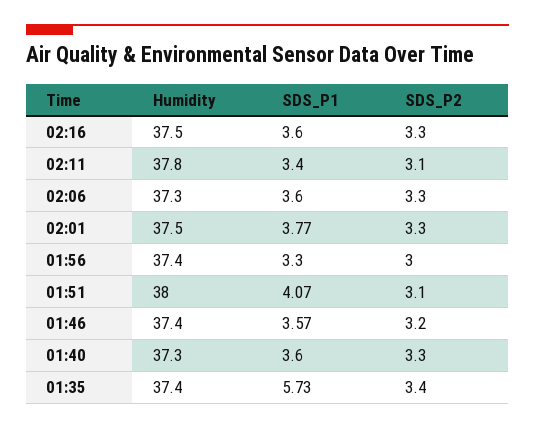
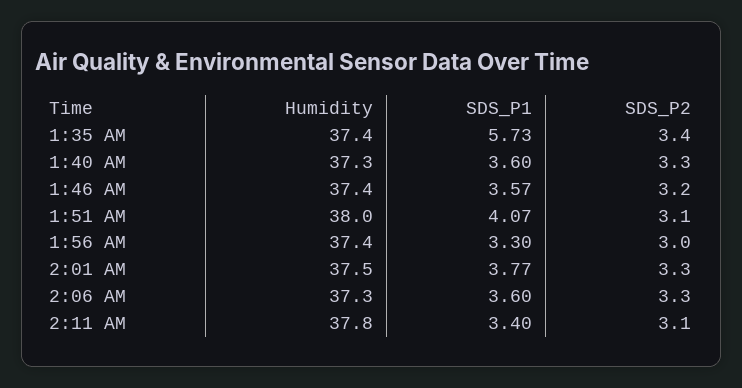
  {
    "Humidity": {
-     "02:16": 37.5,
      "02:11": 37.8,
      "02:06": 37.3,
      "02:01": 37.5,
      "01:56": 37.4,
      "01:51": 38,
      "01:46": 37.4,
      "01:40": 37.3,
      "01:35": 37.4
    },
    "SDS_P1": {
-     "02:16": 3.6,
      "02:11": 3.4,
      "02:06": 3.6,
      "02:01": 3.77,
      "01:56": 3.3,
      "01:51": 4.07,
      "01:46": 3.57,
      "01:40": 3.6,
      "01:35": 5.73
    },
    "SDS_P2": {
-     "02:16": 3.3,
      "02:11": 3.1,
      "02:06": 3.3,
      "02:01": 3.3,
      "01:56": 3,
      "01:51": 3.1,
      "01:46": 3.2,
      "01:40": 3.3,
      "01:35": 3.4
    }
  }

